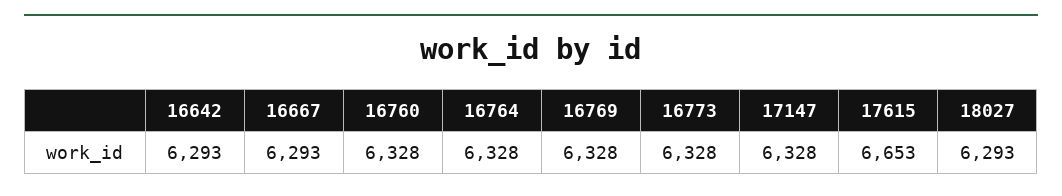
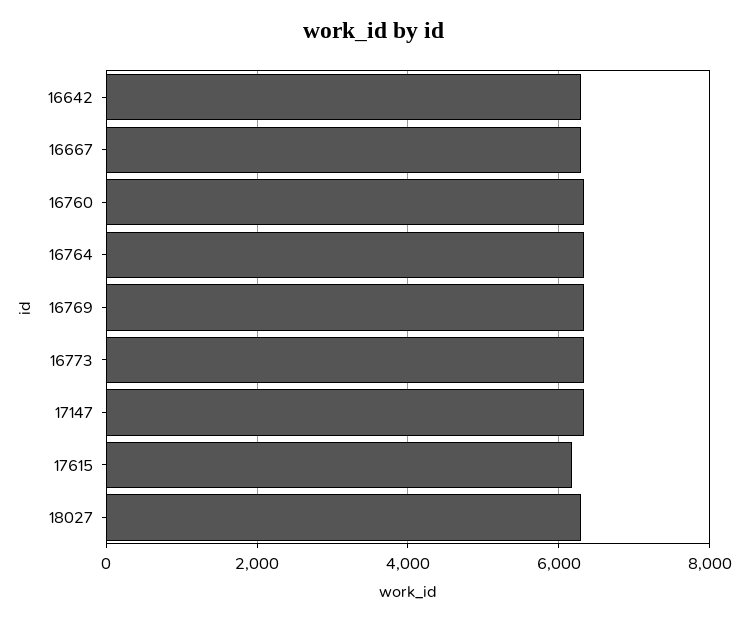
  {
    "16642": 6293,
    "16667": 6293,
    "16760": 6328,
    "16764": 6328,
    "16769": 6328,
    "16773": 6328,
    "17147": 6328,
-   "17615": 6653,
+   "17615": 6200,
    "18027": 6293
  }

